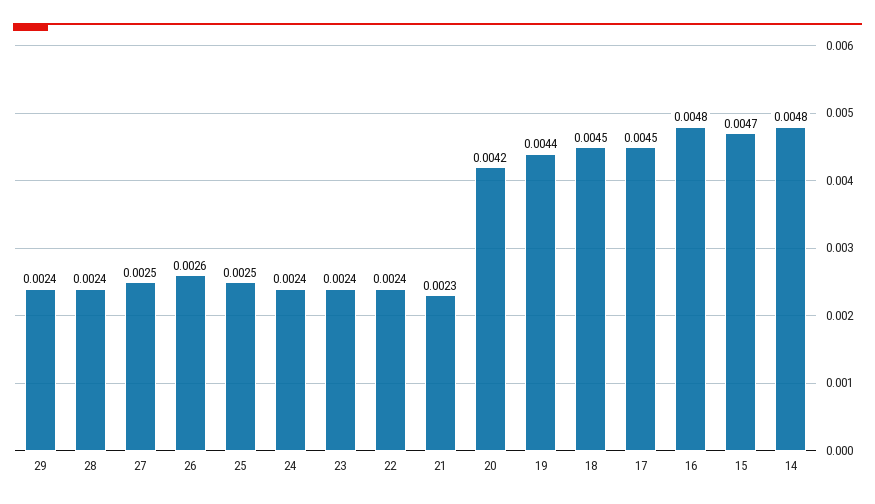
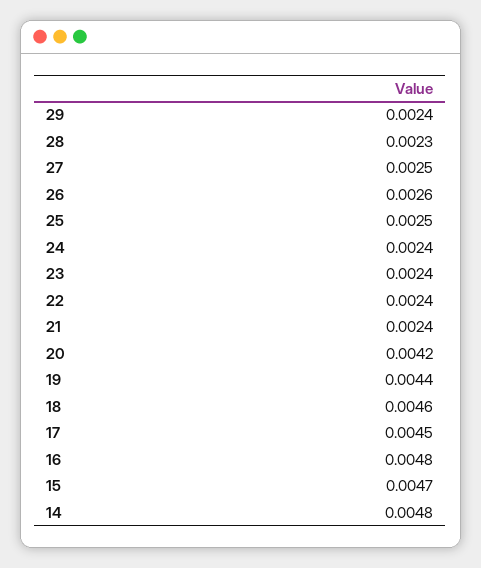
  {
    "29": 0.0024,
-   "28": 0.0024,
+   "28": 0.0023,
    "27": 0.0025,
    "26": 0.0026,
    "25": 0.0025,
    "24": 0.0024,
    "23": 0.0024,
    "22": 0.0024,
-   "21": 0.0023,
+   "21": 0.0024,
    "20": 0.0042,
    "19": 0.0044,
-   "18": 0.0045,
+   "18": 0.0046,
    "17": 0.0045,
    "16": 0.0048,
    "15": 0.0047,
    "14": 0.0048
  }

